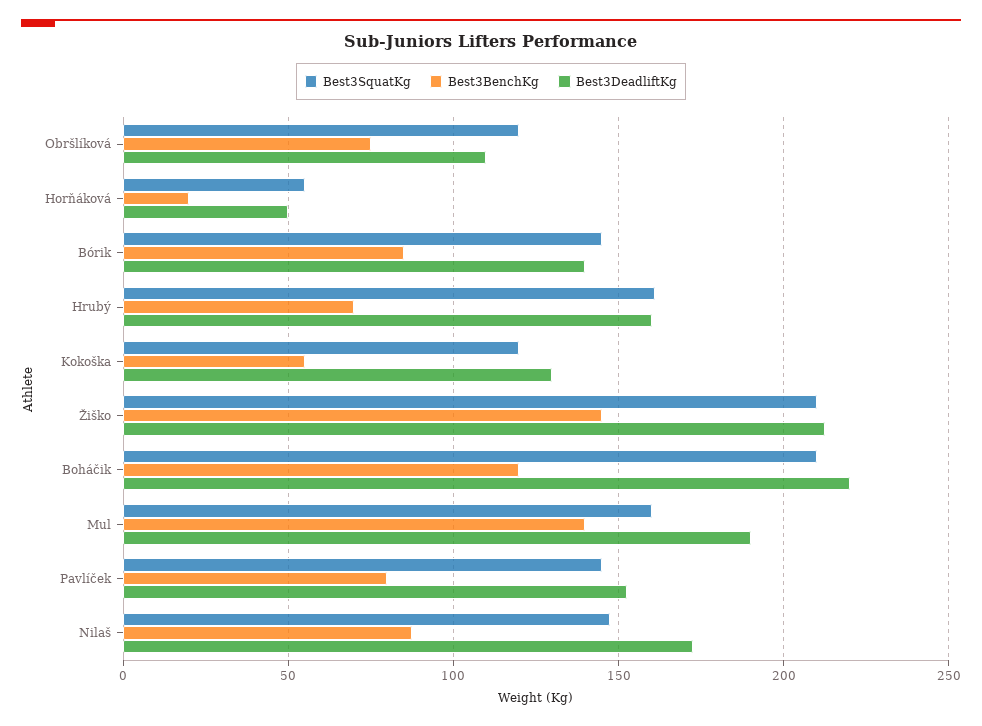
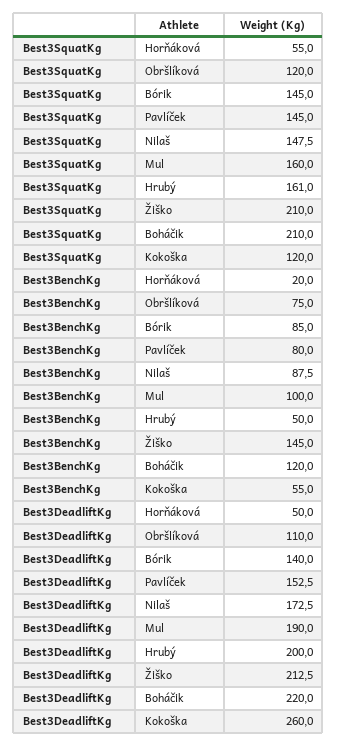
  {
    "Best3SquatKg": {
      "Obršlíková": 120,
      "Horňáková": 55,
      "Bórik": 145,
      "Hrubý": 161,
      "Kokoška": 120,
      "Žiško": 210,
      "Boháčik": 210,
      "Mul": 160,
      "Pavlíček": 145,
      "Nilaš": 147.5
    },
    "Best3BenchKg": {
      "Obršlíková": 75,
      "Horňáková": 20,
      "Bórik": 85,
-     "Hrubý": 70,
+     "Hrubý": 50,
      "Kokoška": 55,
      "Žiško": 145,
      "Boháčik": 120,
-     "Mul": 140,
+     "Mul": 100,
      "Pavlíček": 80,
      "Nilaš": 87.5
    },
    "Best3DeadliftKg": {
      "Obršlíková": 110,
      "Horňáková": 50,
      "Bórik": 140,
-     "Hrubý": 160,
+     "Hrubý": 200,
-     "Kokoška": 130,
+     "Kokoška": 260,
      "Žiško": 212.5,
      "Boháčik": 220,
      "Mul": 190,
      "Pavlíček": 152.5,
      "Nilaš": 172.5
    }
  }

